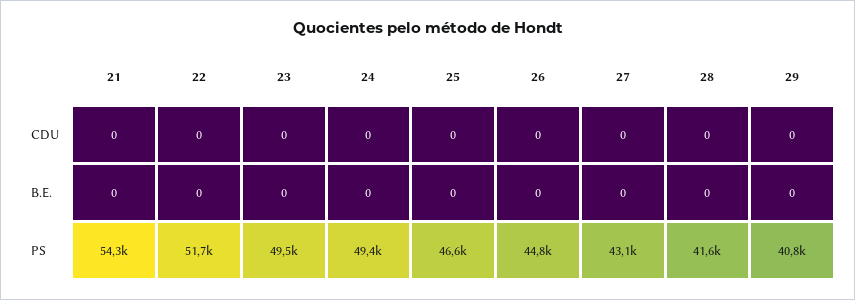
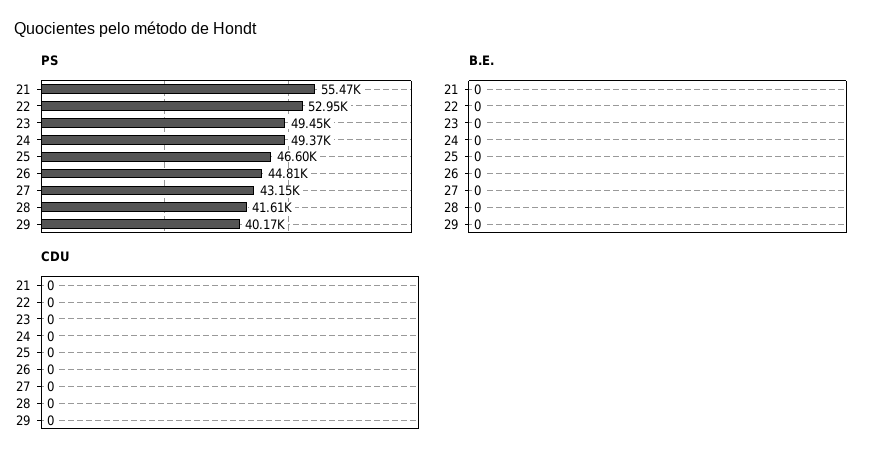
  {
    "CDU": {
      "21": 0,
      "22": 0,
      "23": 0,
      "24": 0,
      "25": 0,
      "26": 0,
      "27": 0,
      "28": 0,
      "29": 0
    },
    "B.E.": {
      "21": 0,
      "22": 0,
      "23": 0,
      "24": 0,
      "25": 0,
      "26": 0,
      "27": 0,
      "28": 0,
      "29": 0
    },
    "PS": {
-     "21": 54300,
+     "21": 55470,
-     "22": 51700,
+     "22": 52950,
      "23": 49450,
      "24": 49370,
      "25": 46600,
      "26": 44810,
      "27": 43150,
      "28": 41610,
-     "29": 40800
+     "29": 40170
    }
  }

